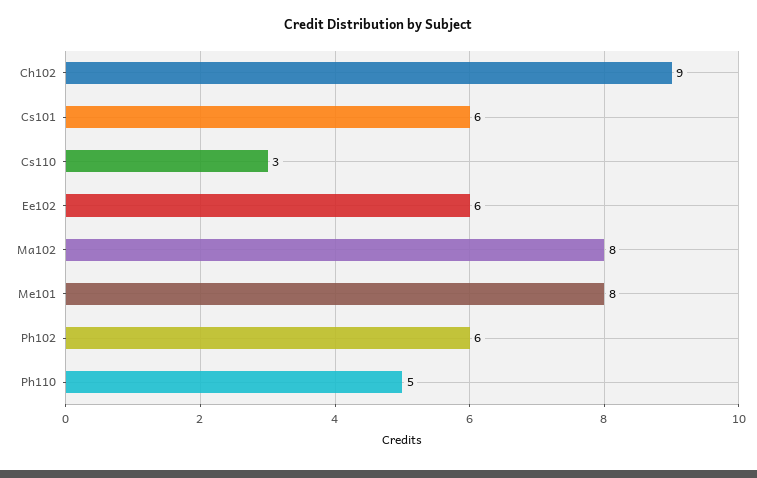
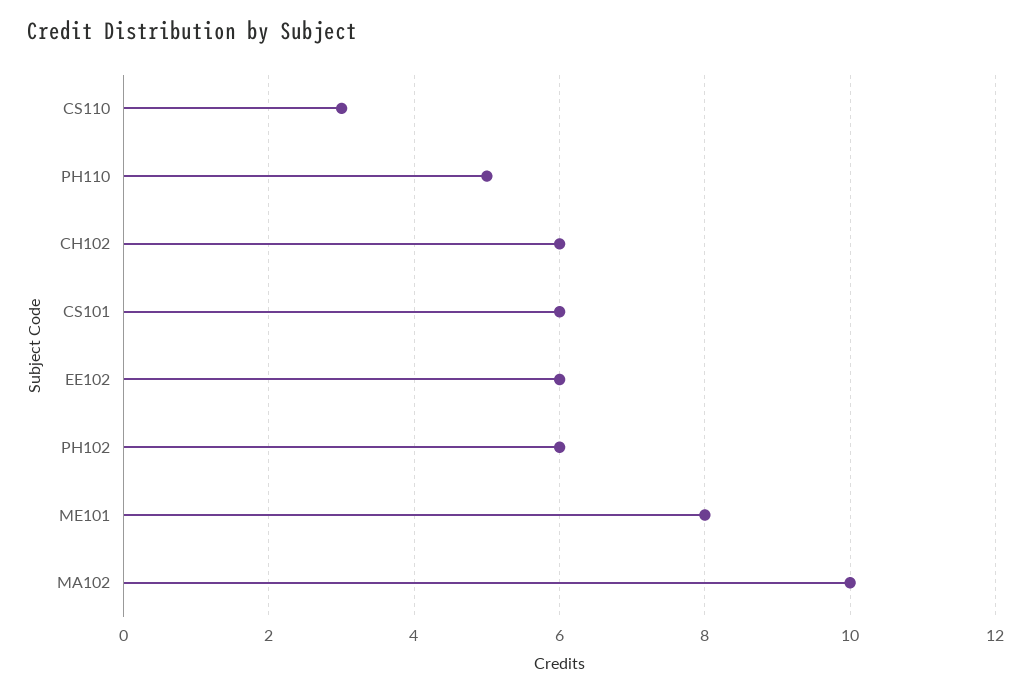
  {
-   "Ch102": 9,
+   "Ch102": 6,
    "Cs101": 6,
    "Cs110": 3,
    "Ee102": 6,
-   "Ma102": 8,
+   "Ma102": 10,
    "Me101": 8,
    "Ph102": 6,
    "Ph110": 5
  }

